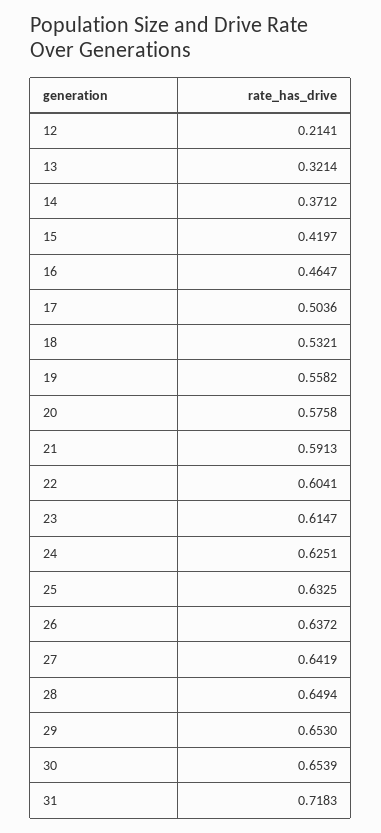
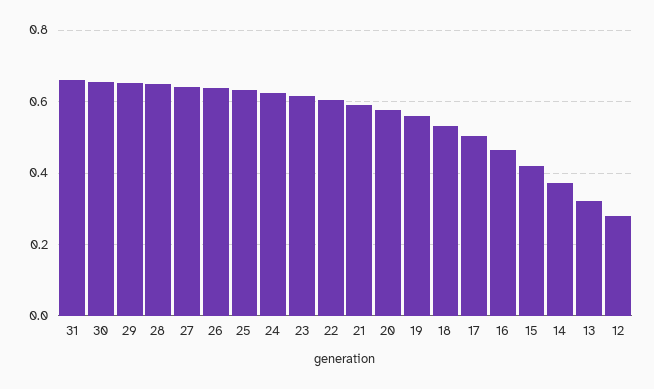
  {
-   "12": 0.2141,
+   "12": 0.28,
    "13": 0.3214,
    "14": 0.3712,
    "15": 0.4197,
    "16": 0.4647,
    "17": 0.5036,
    "18": 0.5321,
    "19": 0.5582,
    "20": 0.5758,
    "21": 0.5913,
    "22": 0.6041,
    "23": 0.6147,
    "24": 0.6251,
    "25": 0.6325,
    "26": 0.6372,
    "27": 0.6419,
    "28": 0.6494,
    "29": 0.653,
    "30": 0.6539,
-   "31": 0.7183
+   "31": 0.66
  }

